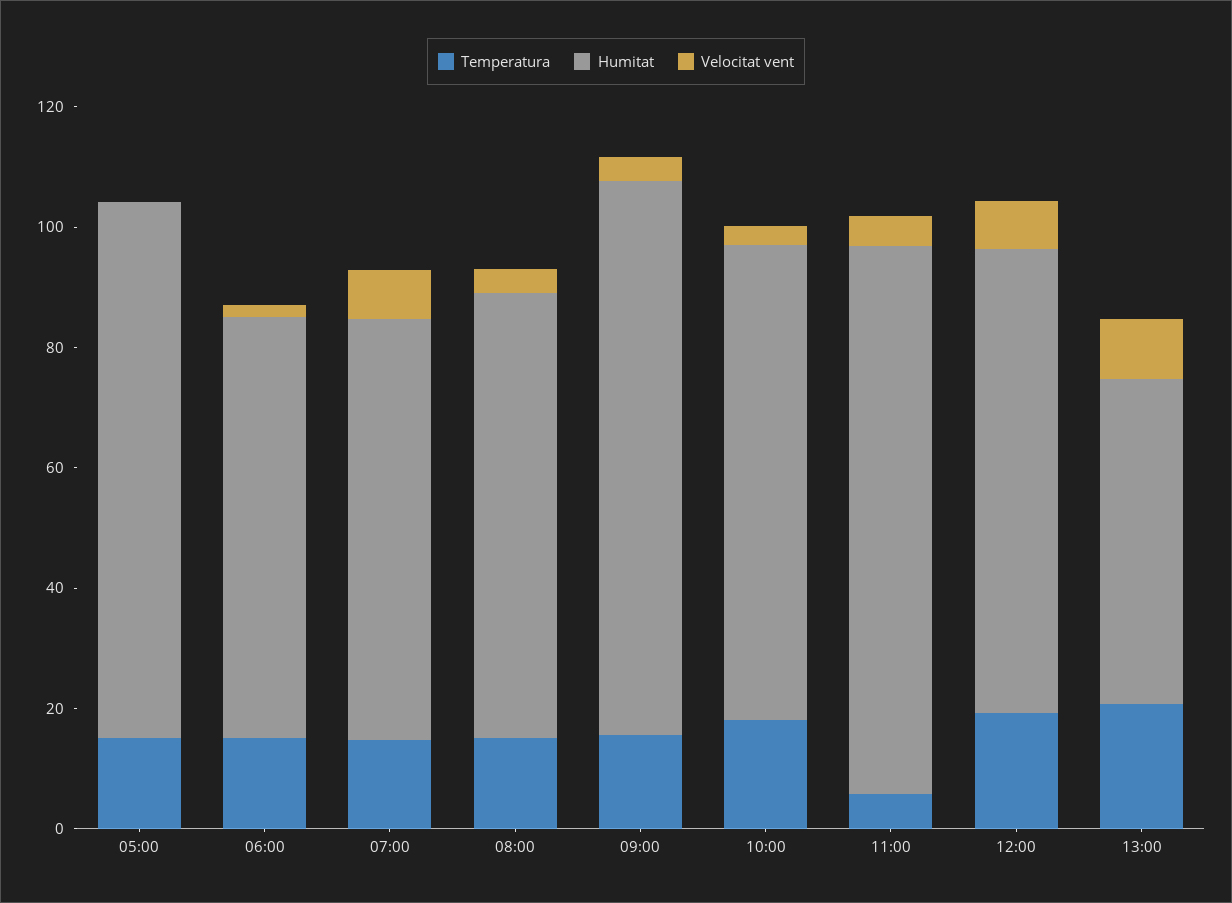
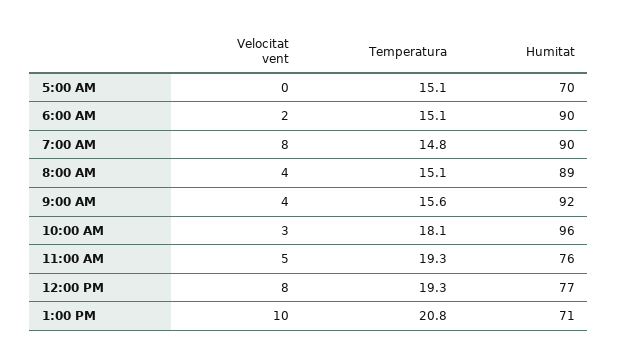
  {
    "Temperatura": {
      "05:00": 15.1,
      "06:00": 15.1,
      "07:00": 14.8,
      "08:00": 15.1,
      "09:00": 15.6,
      "10:00": 18.1,
-     "11:00": 5,
+     "11:00": 19.3,
      "12:00": 19.3,
      "13:00": 20.8
    },
    "Humitat": {
-     "05:00": 90,
+     "05:00": 70,
-     "06:00": 70,
+     "06:00": 90,
-     "07:00": 70,
+     "07:00": 90,
-     "08:00": 75,
+     "08:00": 89,
      "09:00": 92,
-     "10:00": 80,
+     "10:00": 96,
-     "11:00": 90,
+     "11:00": 76,
      "12:00": 77,
-     "13:00": 55
+     "13:00": 71
    },
    "Velocitat vent": {
      "05:00": 0,
      "06:00": 2,
      "07:00": 8,
      "08:00": 4,
      "09:00": 4,
      "10:00": 3,
      "11:00": 5,
      "12:00": 8,
      "13:00": 10
    }
  }

